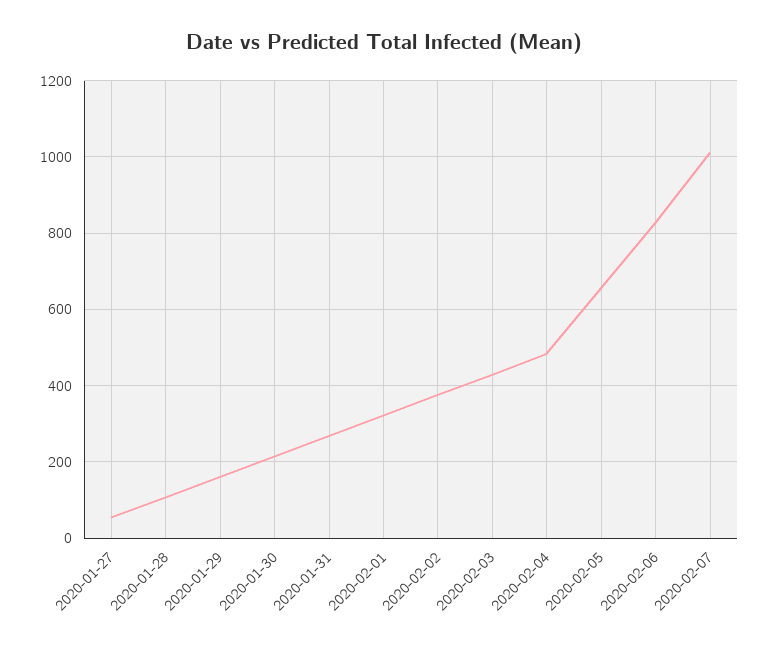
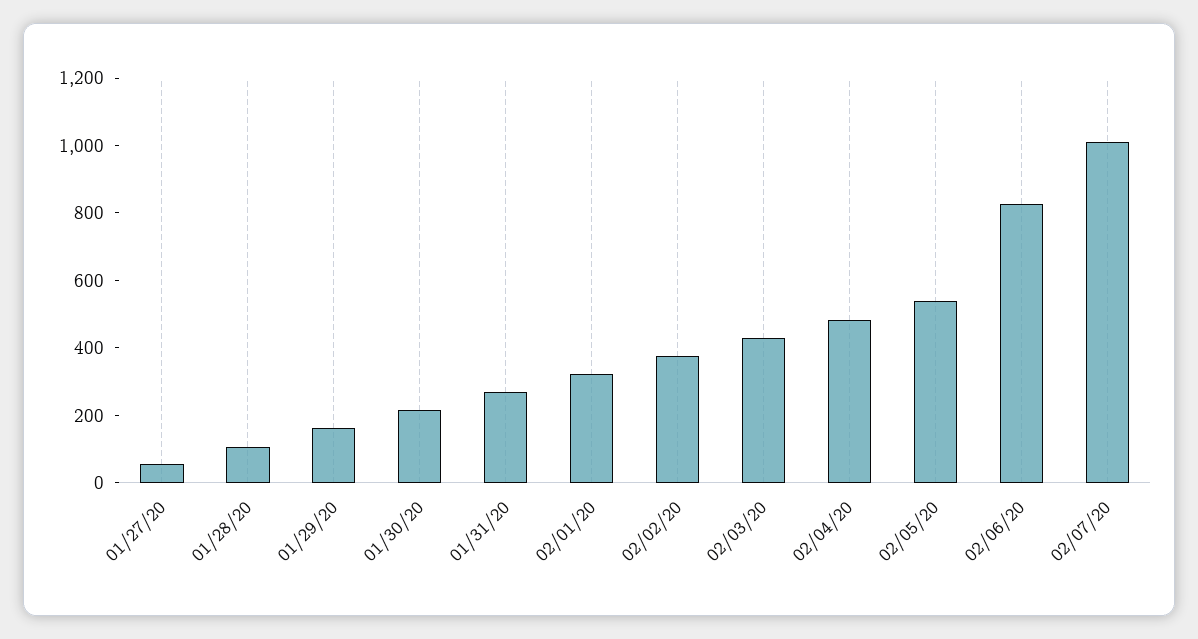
  {
    "2020-01-27": 60,
    "2020-01-28": 100,
    "2020-01-29": 160,
    "2020-01-30": 220,
    "2020-01-31": 260,
    "2020-02-01": 320,
    "2020-02-02": 380,
    "2020-02-03": 420,
    "2020-02-04": 480,
-   "2020-02-05": 660,
+   "2020-02-05": 550,
    "2020-02-06": 820,
    "2020-02-07": 1020
  }

